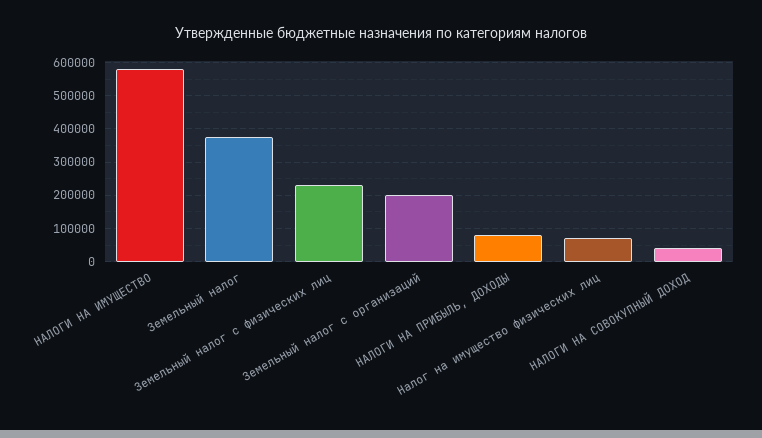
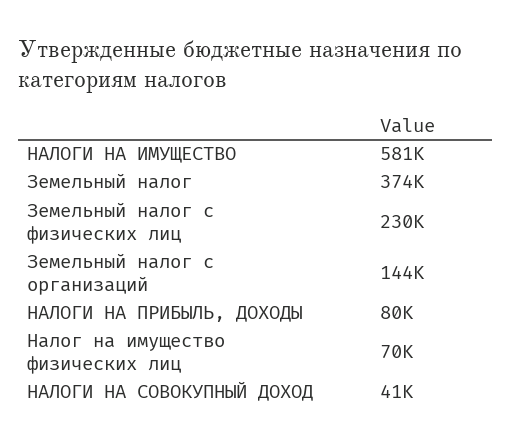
  {
    "НАЛОГИ НА ИМУЩЕСТВО": 581000,
    "Земельный налог": 374000,
    "Земельный налог с физических лиц": 230000,
-   "Земельный налог с организаций": 200000,
+   "Земельный налог с организаций": 144000,
    "НАЛОГИ НА ПРИБЫЛЬ, ДОХОДЫ": 80000,
    "Налог на имущество физических лиц": 70000,
    "НАЛОГИ НА СОВОКУПНЫЙ ДОХОД": 41000
  }

